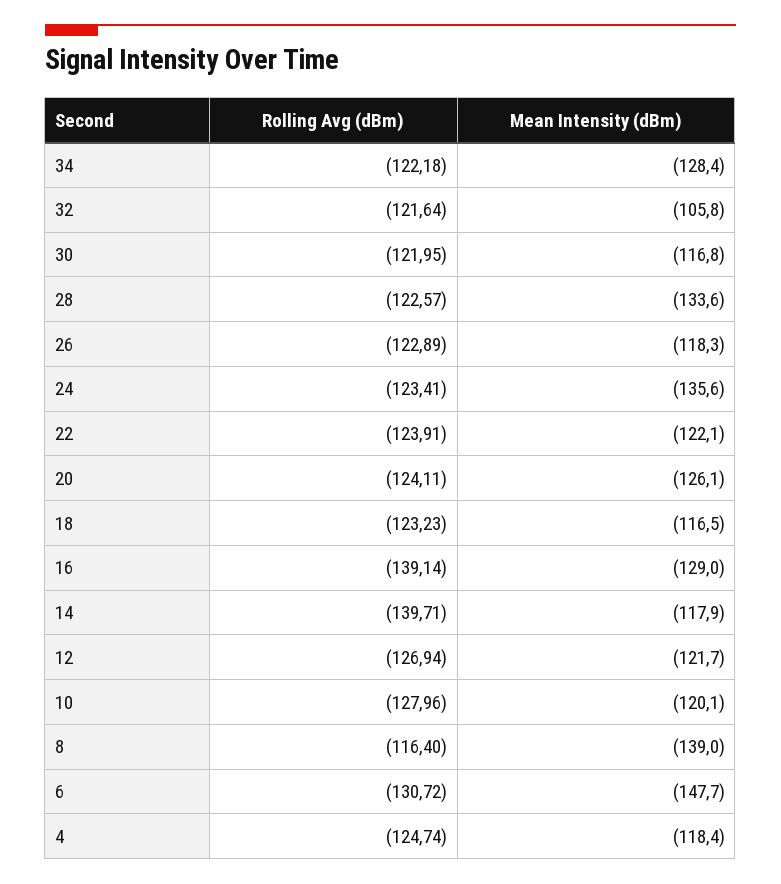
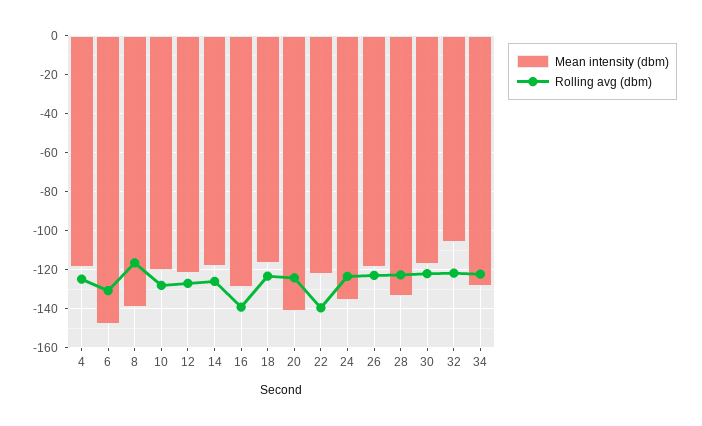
  {
    "Rolling Avg (dBm)": {
      "34": -122.18,
      "32": -121.64,
      "30": -121.95,
      "28": -122.57,
      "26": -122.89,
      "24": -123.41,
-     "22": -123.91,
+     "22": -140,
      "20": -124.11,
      "18": -123.23,
      "16": -139.14,
-     "14": -139.71,
+     "14": -125,
      "12": -126.94,
      "10": -127.96,
      "8": -116.4,
      "6": -130.72,
      "4": -124.74
    },
    "Mean Intensity (dBm)": {
      "34": -128.4,
      "32": -105.8,
      "30": -116.8,
      "28": -133.6,
      "26": -118.3,
      "24": -135.6,
      "22": -122.1,
-     "20": -126.1,
+     "20": -140,
      "18": -116.5,
      "16": -129,
      "14": -117.9,
      "12": -121.7,
      "10": -120.1,
      "8": -139,
      "6": -147.7,
      "4": -118.4
    }
  }

